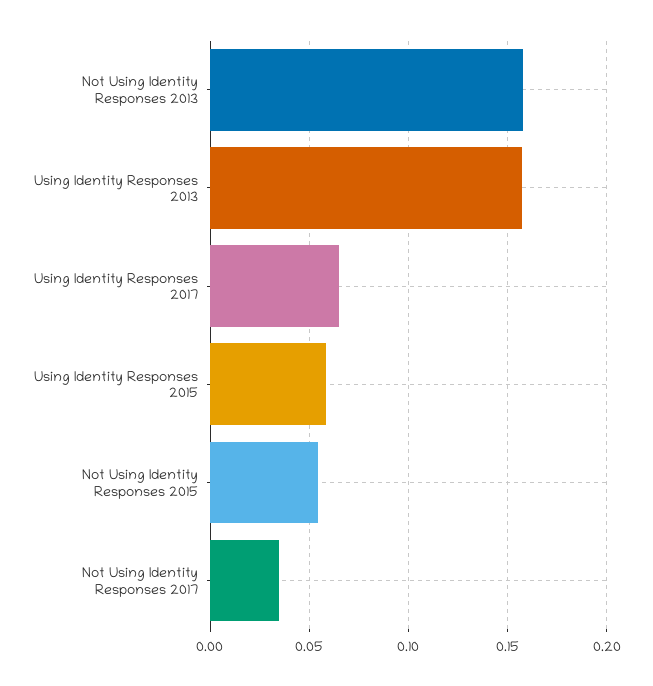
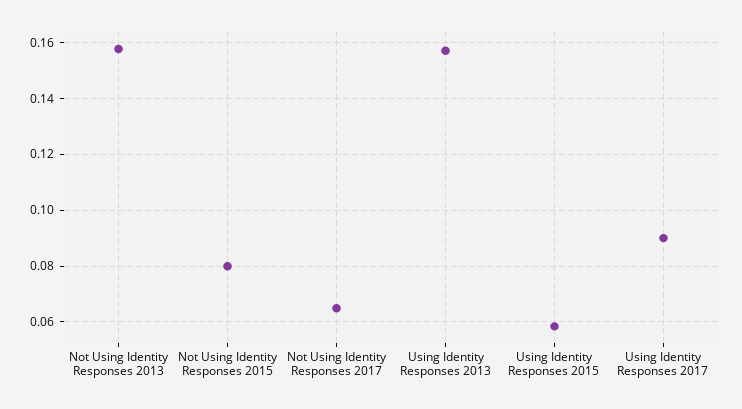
  {
    "Not Using Identity Responses 2013": 0.1575,
    "Using Identity Responses 2013": 0.1575,
-   "Using Identity Responses 2017": 0.065,
+   "Using Identity Responses 2017": 0.09,
    "Using Identity Responses 2015": 0.0575,
-   "Not Using Identity Responses 2015": 0.055,
+   "Not Using Identity Responses 2015": 0.08,
-   "Not Using Identity Responses 2017": 0.035
+   "Not Using Identity Responses 2017": 0.065
  }

